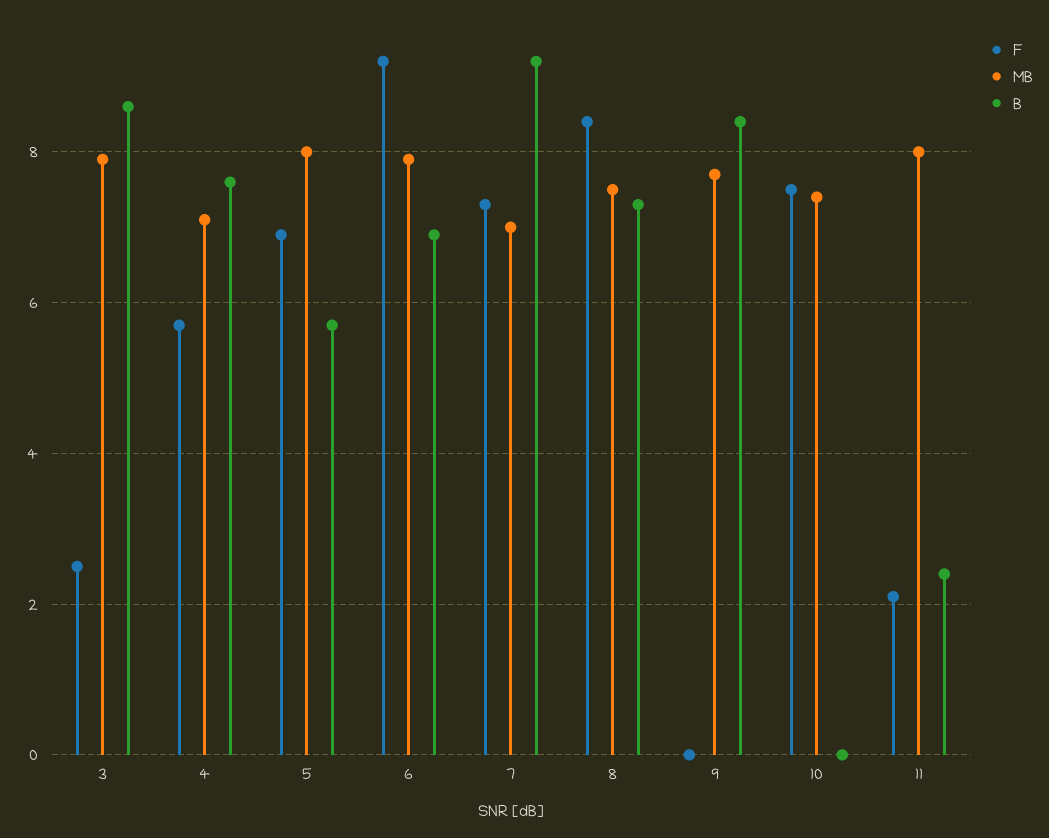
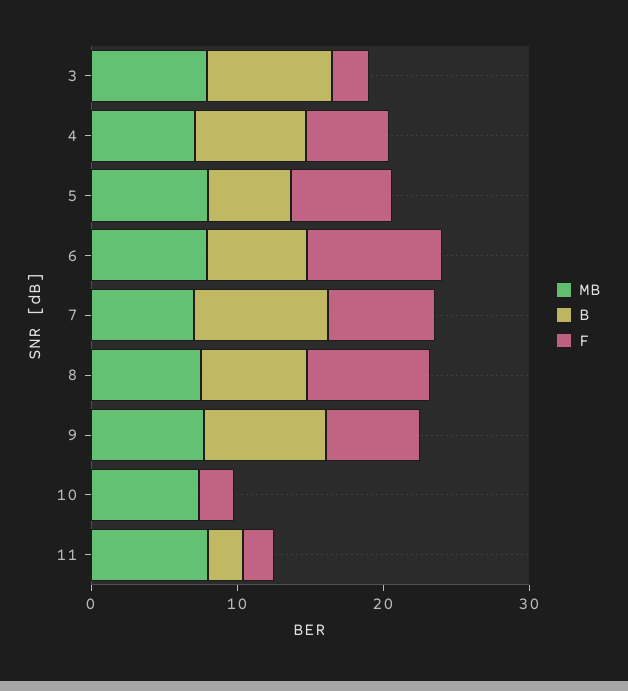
  {
    "F": {
      "3": 2.5,
      "4": 5.5,
      "5": 7,
      "6": 9,
      "7": 7.5,
      "8": 8.5,
-     "9": 0,
+     "9": 6,
-     "10": 7.5,
+     "10": 2,
      "11": 2
    },
    "MB": {
      "3": 8,
      "4": 7,
      "5": 8,
      "6": 8,
      "7": 7,
      "8": 7.5,
      "9": 7.5,
      "10": 7.5,
      "11": 8
    },
    "B": {
      "3": 8.5,
      "4": 7.5,
      "5": 5.5,
      "6": 7,
      "7": 9,
      "8": 7.5,
      "9": 8.5,
      "10": 0,
      "11": 2.5
    }
  }

